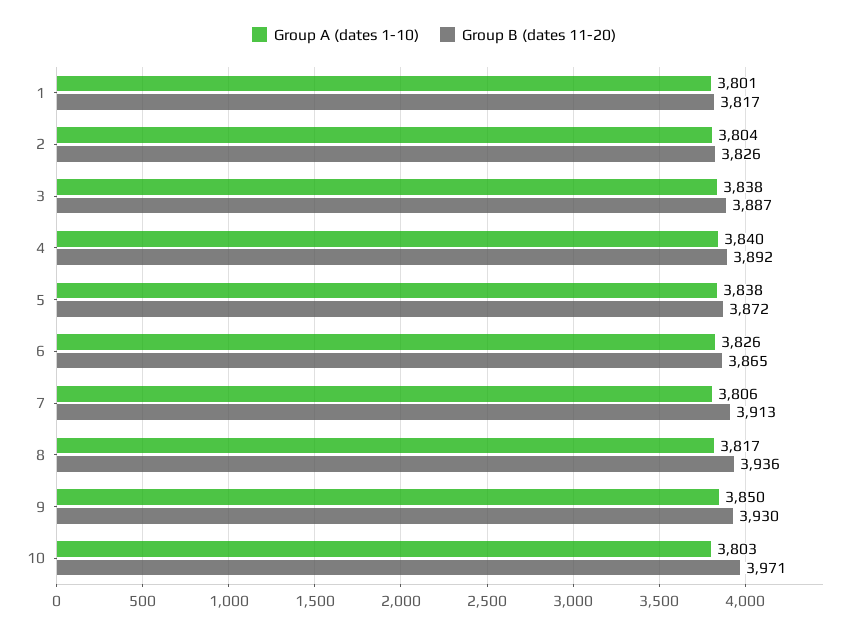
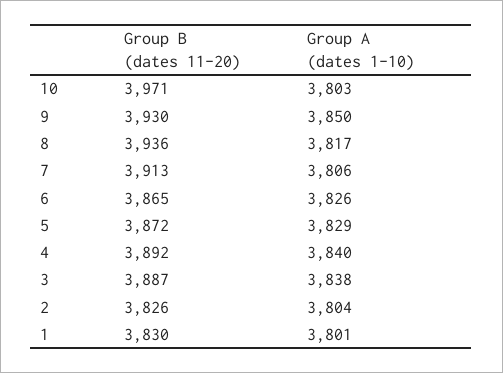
  {
    "Group A (dates 1-10)": {
      "1": 3801,
      "2": 3804,
      "3": 3838,
      "4": 3840,
-     "5": 3838,
+     "5": 3829,
      "6": 3826,
      "7": 3806,
      "8": 3817,
      "9": 3850,
      "10": 3803
    },
    "Group B (dates 11-20)": {
-     "1": 3817,
+     "1": 3830,
      "2": 3826,
      "3": 3887,
      "4": 3892,
      "5": 3872,
      "6": 3865,
      "7": 3913,
      "8": 3936,
      "9": 3930,
      "10": 3971
    }
  }

